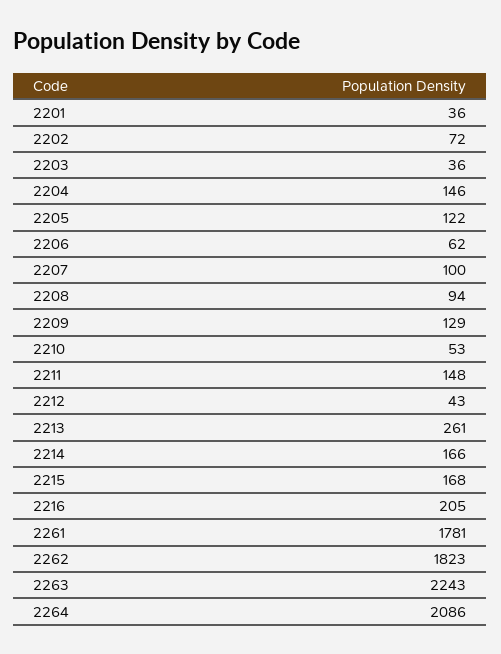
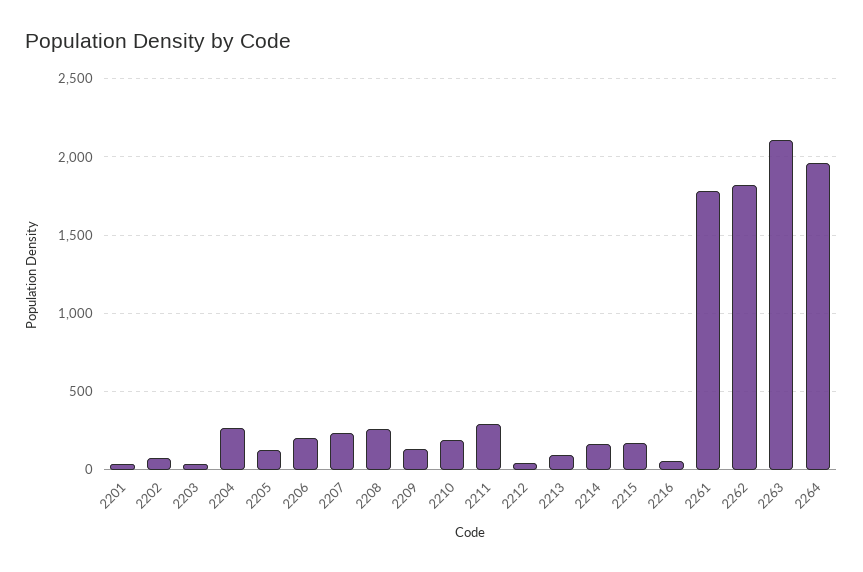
  {
    "2201": 36,
    "2202": 72,
    "2203": 36,
-   "2204": 146,
+   "2204": 250,
    "2205": 122,
-   "2206": 62,
+   "2206": 200,
-   "2207": 100,
+   "2207": 250,
-   "2208": 94,
+   "2208": 250,
    "2209": 129,
-   "2210": 53,
+   "2210": 200,
-   "2211": 148,
+   "2211": 300,
    "2212": 43,
-   "2213": 261,
+   "2213": 100,
    "2214": 166,
    "2215": 168,
-   "2216": 205,
+   "2216": 50,
    "2261": 1781,
    "2262": 1823,
-   "2263": 2243,
+   "2263": 2100,
-   "2264": 2086
+   "2264": 1950
  }

